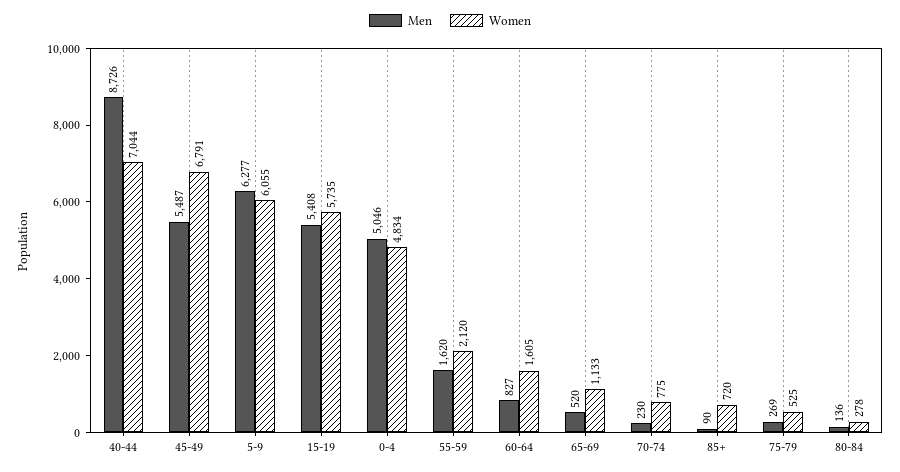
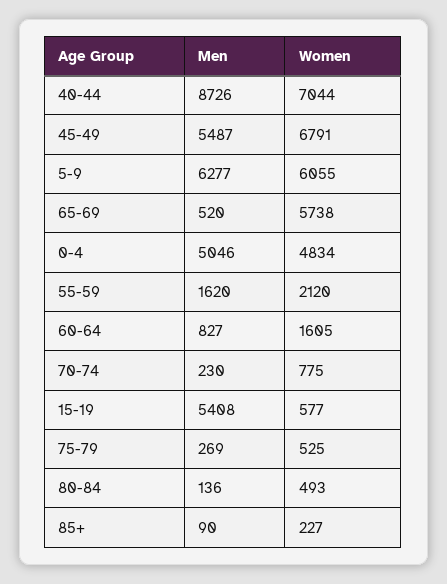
  {
    "Men": {
      "40-44": 8726,
      "45-49": 5487,
      "5-9": 6277,
      "15-19": 5408,
      "0-4": 5046,
      "55-59": 1620,
      "60-64": 827,
      "65-69": 520,
      "70-74": 230,
      "85+": 90,
      "75-79": 269,
      "80-84": 136
    },
    "Women": {
      "40-44": 7044,
      "45-49": 6791,
      "5-9": 6055,
-     "15-19": 5735,
+     "15-19": 577,
      "0-4": 4834,
      "55-59": 2120,
      "60-64": 1605,
-     "65-69": 1133,
+     "65-69": 5738,
      "70-74": 775,
-     "85+": 720,
+     "85+": 227,
      "75-79": 525,
-     "80-84": 278
+     "80-84": 493
    }
  }

